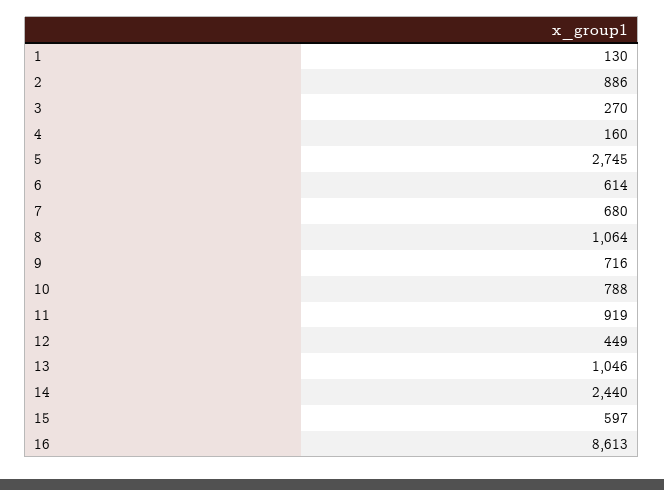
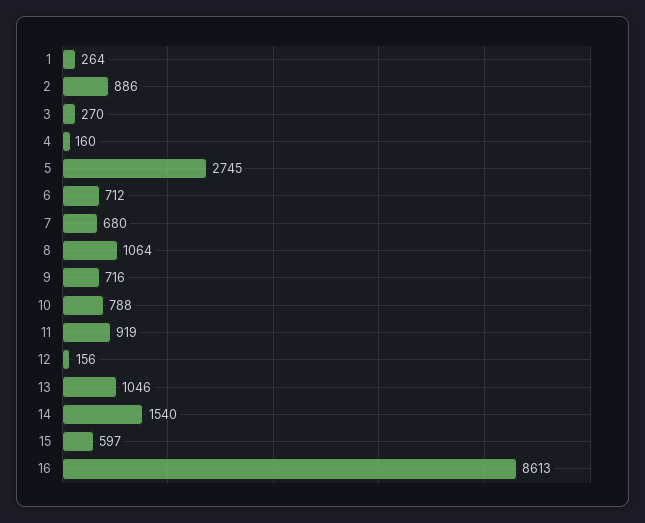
  {
-   "1": 130,
+   "1": 264,
    "2": 886,
    "3": 270,
    "4": 160,
    "5": 2745,
-   "6": 614,
+   "6": 712,
    "7": 680,
    "8": 1064,
    "9": 716,
    "10": 788,
    "11": 919,
-   "12": 449,
+   "12": 156,
    "13": 1046,
-   "14": 2440,
+   "14": 1540,
    "15": 597,
    "16": 8613
  }

